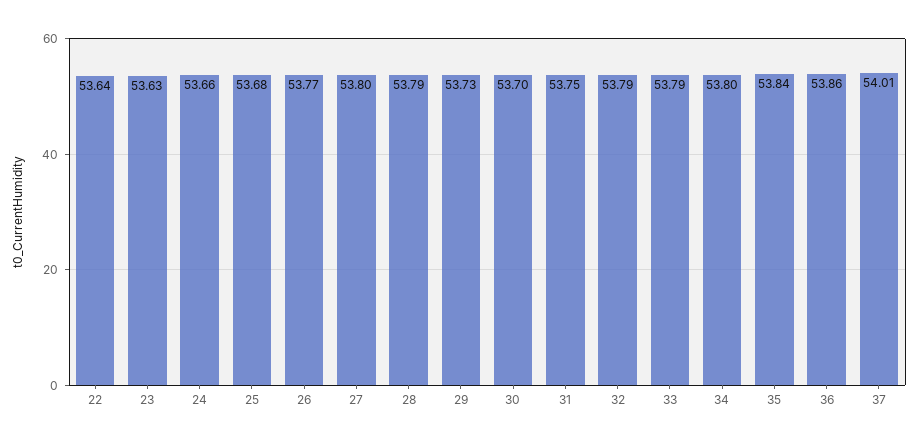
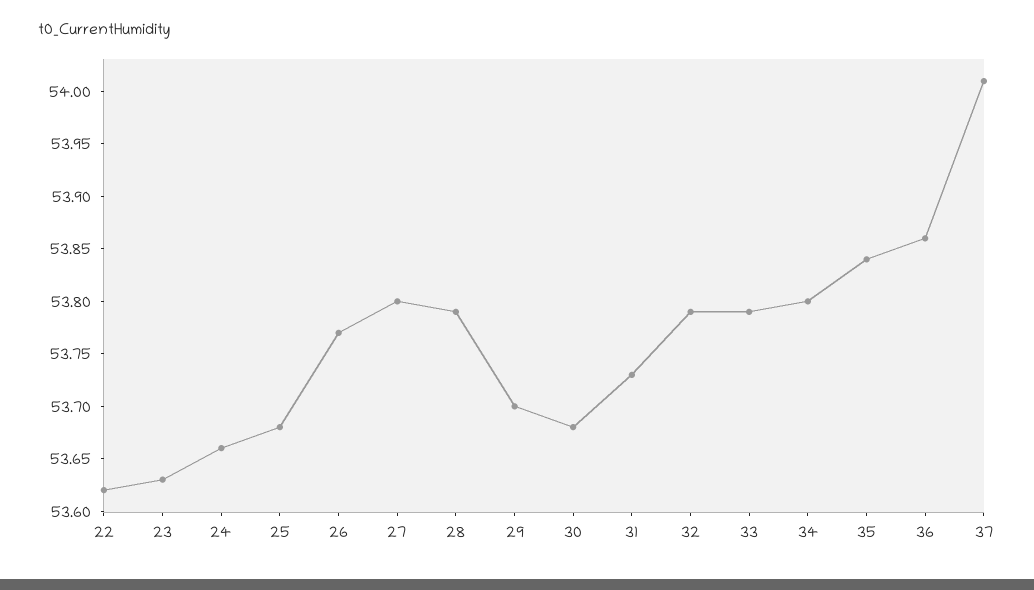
  {
-   "22": 53.64,
+   "22": 53.62,
    "23": 53.63,
    "24": 53.66,
    "25": 53.68,
    "26": 53.77,
    "27": 53.8,
    "28": 53.79,
-   "29": 53.73,
+   "29": 53.7,
-   "30": 53.7,
+   "30": 53.68,
-   "31": 53.75,
+   "31": 53.73,
    "32": 53.79,
    "33": 53.79,
    "34": 53.8,
    "35": 53.84,
    "36": 53.86,
    "37": 54.01
  }

